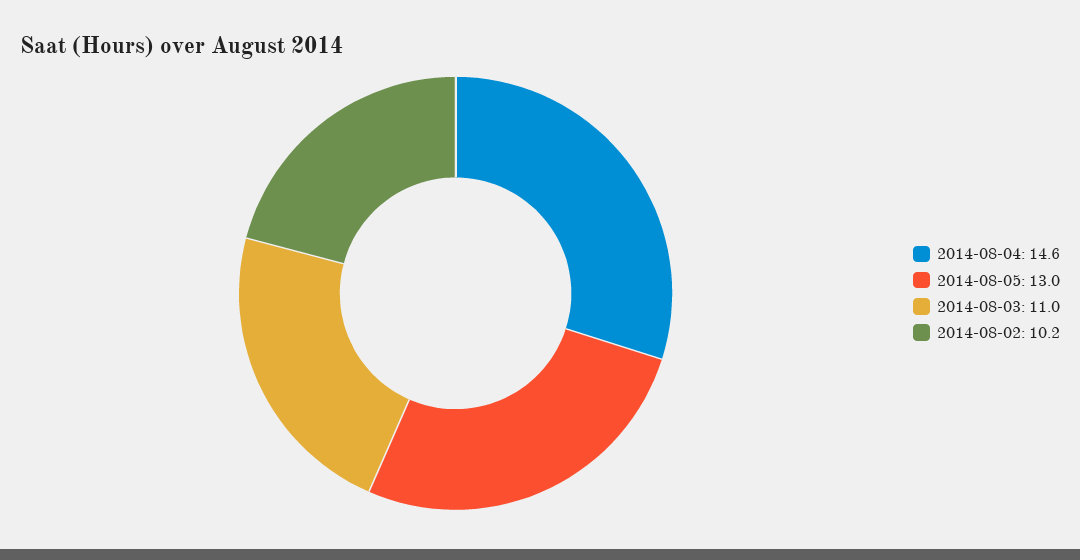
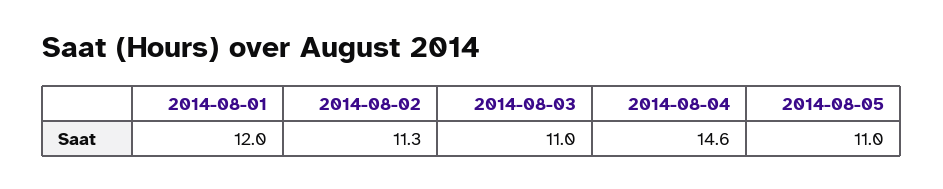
  {
    "2014-08-04": 14.6,
-   "2014-08-05": 13,
+   "2014-08-05": 11,
    "2014-08-03": 11,
-   "2014-08-02": 10.2
+   "2014-08-02": 11.3,
+   "2014-08-01": 12
  }

